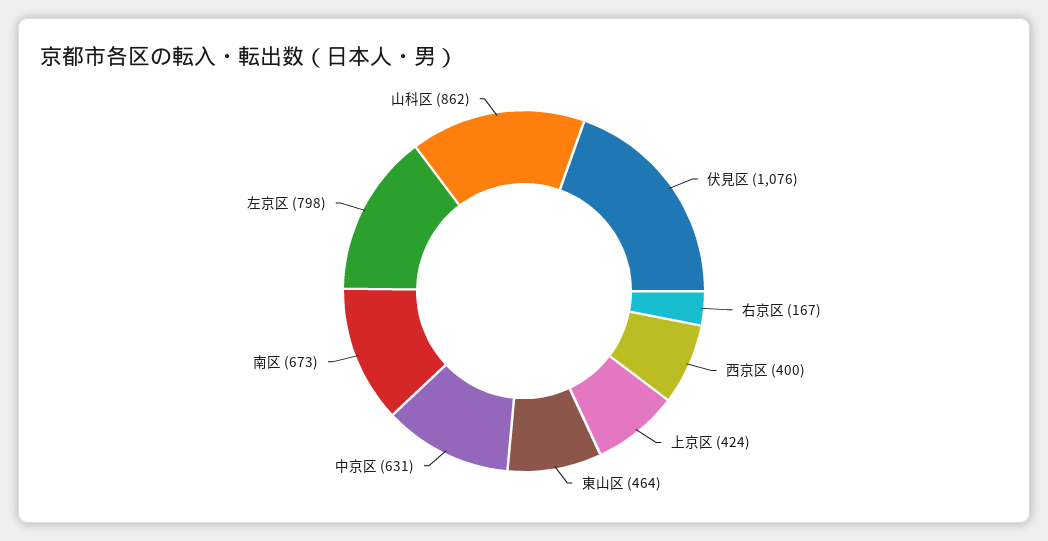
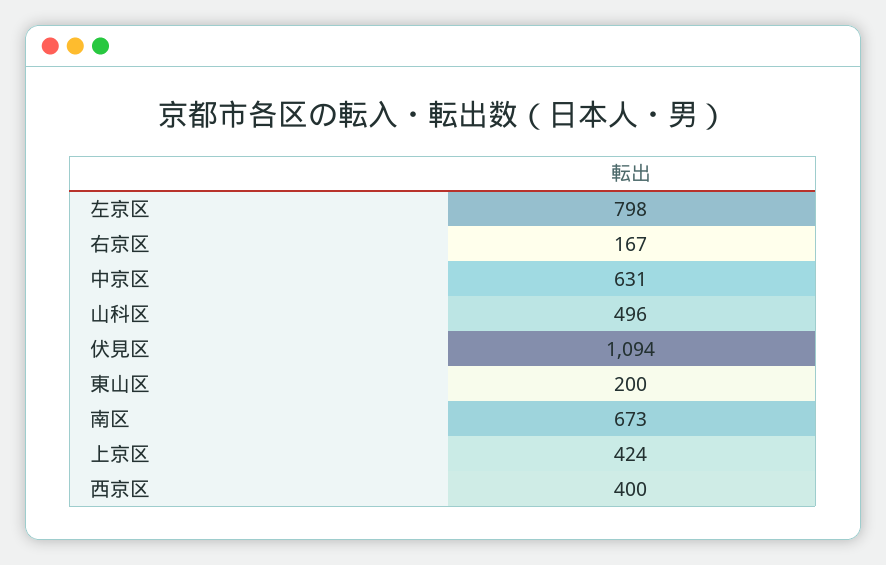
  {
-   "伏見区": 1076,
+   "伏見区": 1094,
    "右京区": 167,
    "西京区": 400,
    "上京区": 424,
-   "東山区": 464,
+   "東山区": 200,
    "中京区": 631,
    "南区": 673,
    "左京区": 798,
-   "山科区": 862
+   "山科区": 496
  }

